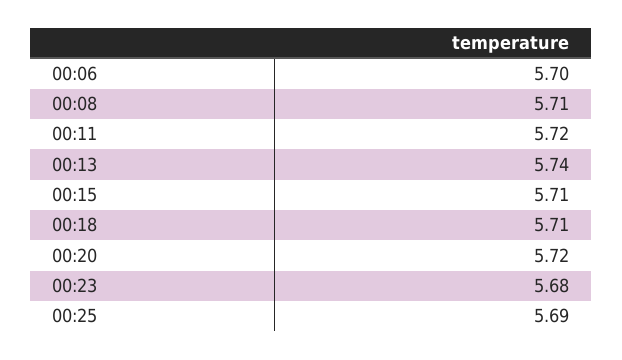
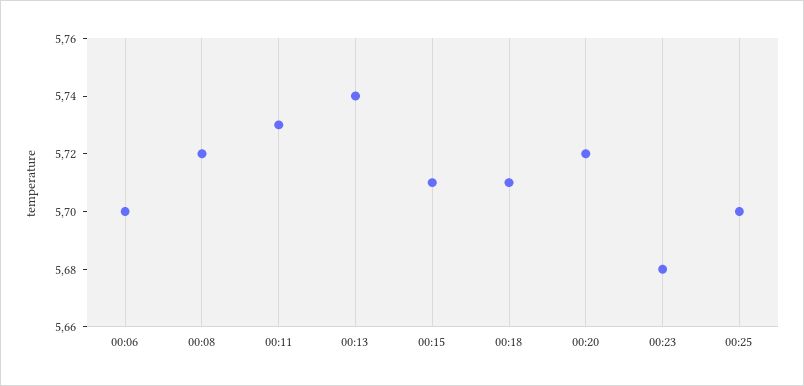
  {
    "00:06": 5.7,
-   "00:08": 5.71,
+   "00:08": 5.72,
-   "00:11": 5.72,
+   "00:11": 5.73,
    "00:13": 5.74,
    "00:15": 5.71,
    "00:18": 5.71,
    "00:20": 5.72,
    "00:23": 5.68,
-   "00:25": 5.69
+   "00:25": 5.7
  }

